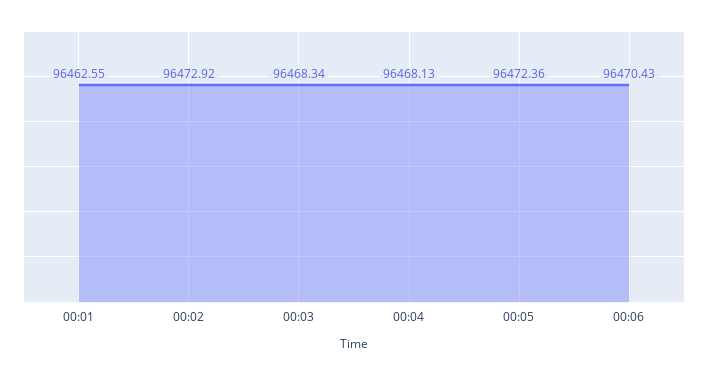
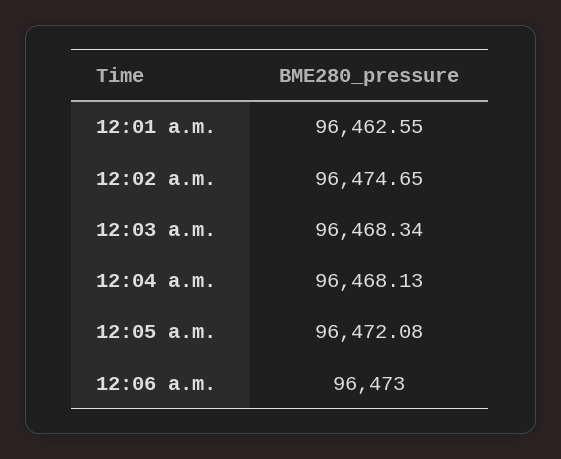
  {
    "00:01": 96462.55,
-   "00:02": 96472.92,
+   "00:02": 96474.65,
    "00:03": 96468.34,
    "00:04": 96468.13,
-   "00:05": 96472.36,
+   "00:05": 96472.08,
-   "00:06": 96470.43
+   "00:06": 96473
  }

